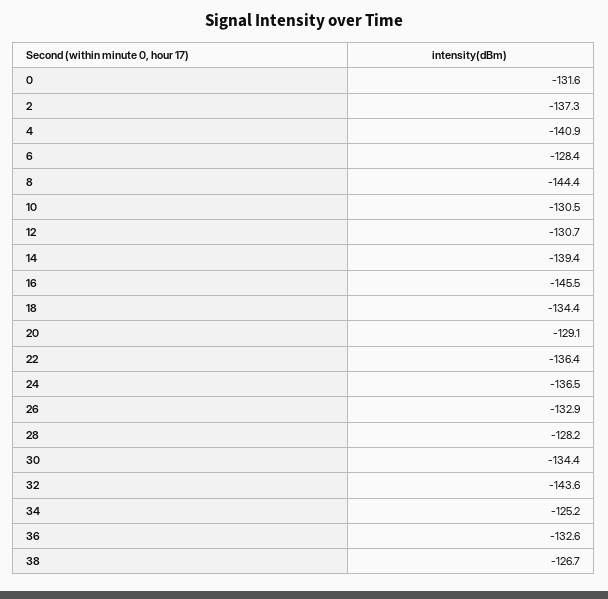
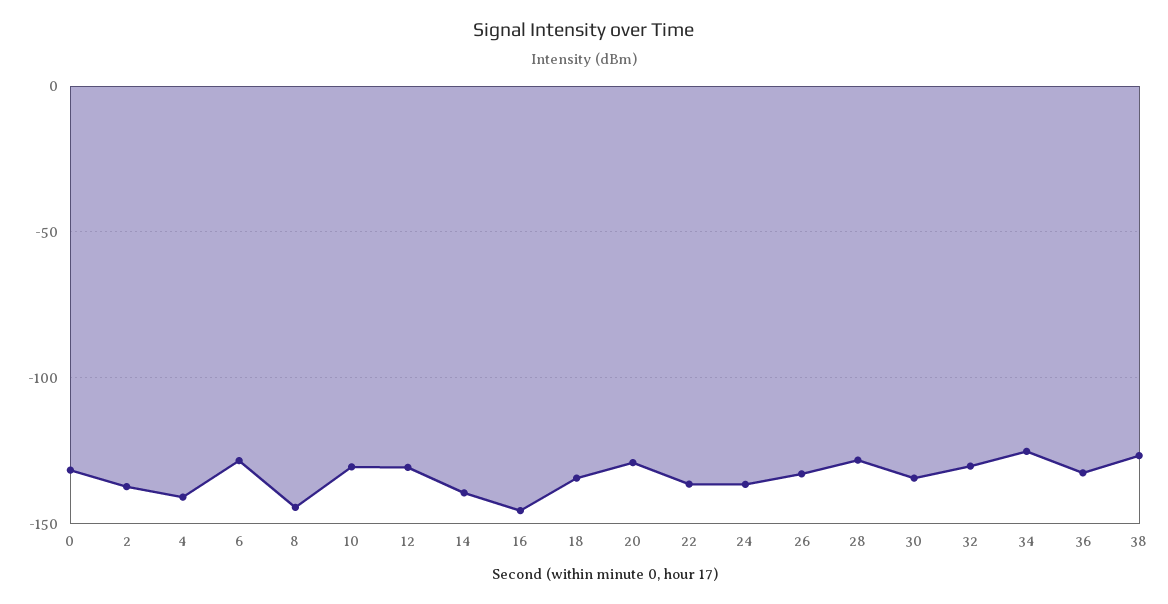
  {
    "0": -131.6,
    "2": -137.3,
    "4": -140.9,
    "6": -128.4,
    "8": -144.4,
    "10": -130.5,
    "12": -130.7,
    "14": -139.4,
    "16": -145.5,
    "18": -134.4,
    "20": -129.1,
    "22": -136.4,
    "24": -136.5,
    "26": -132.9,
    "28": -128.2,
    "30": -134.4,
-   "32": -143.6,
+   "32": -130,
    "34": -125.2,
    "36": -132.6,
    "38": -126.7
  }

